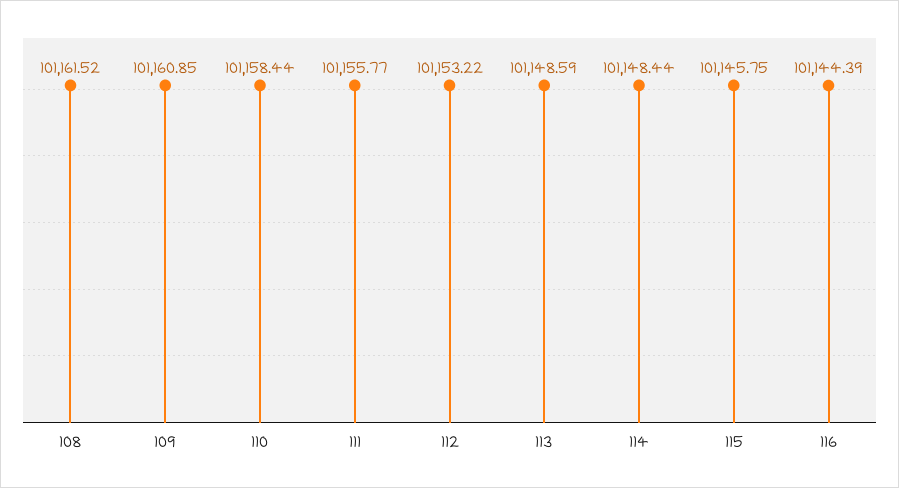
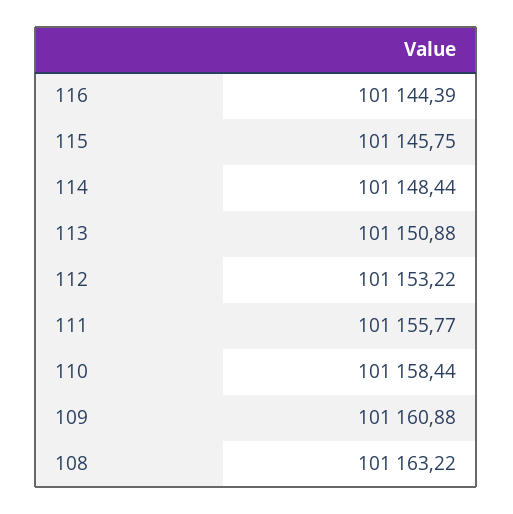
  {
-   "108": 101161.52,
+   "108": 101163.22,
-   "109": 101160.85,
+   "109": 101160.88,
    "110": 101158.44,
    "111": 101155.77,
    "112": 101153.22,
-   "113": 101148.59,
+   "113": 101150.88,
    "114": 101148.44,
    "115": 101145.75,
    "116": 101144.39
  }

